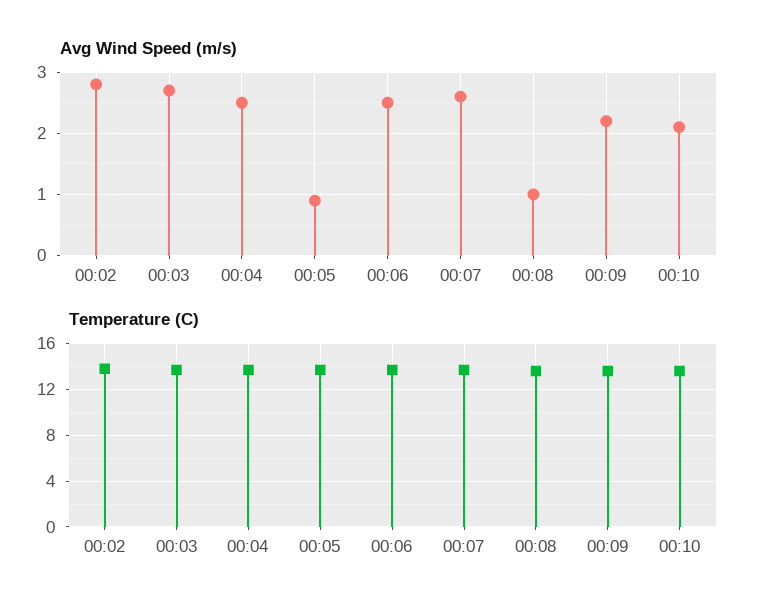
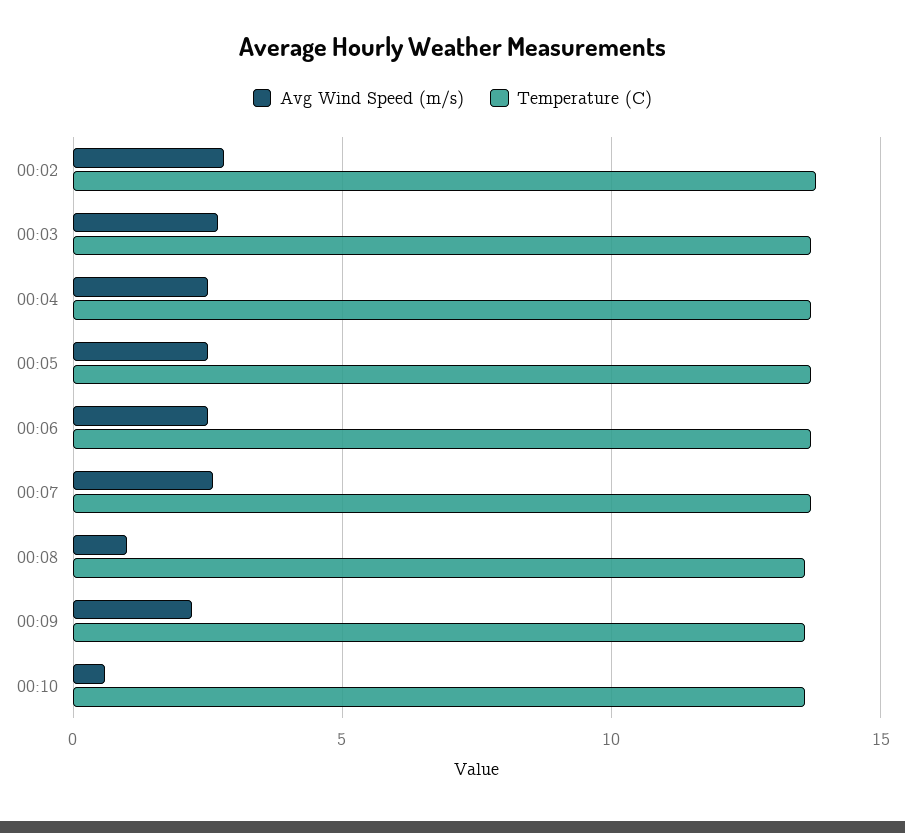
  {
    "Avg Wind Speed (m/s)": {
      "00:02": 2.8,
      "00:03": 2.7,
      "00:04": 2.5,
-     "00:05": 0.9,
+     "00:05": 2.5,
      "00:06": 2.5,
      "00:07": 2.6,
      "00:08": 1,
      "00:09": 2.2,
-     "00:10": 2.1
+     "00:10": 0.5
    },
    "Temperature (C)": {
      "00:02": 14,
      "00:03": 13.5,
      "00:04": 13.5,
      "00:05": 13.5,
      "00:06": 13.5,
      "00:07": 13.5,
      "00:08": 13.5,
      "00:09": 13.5,
      "00:10": 13.5
    }
  }

